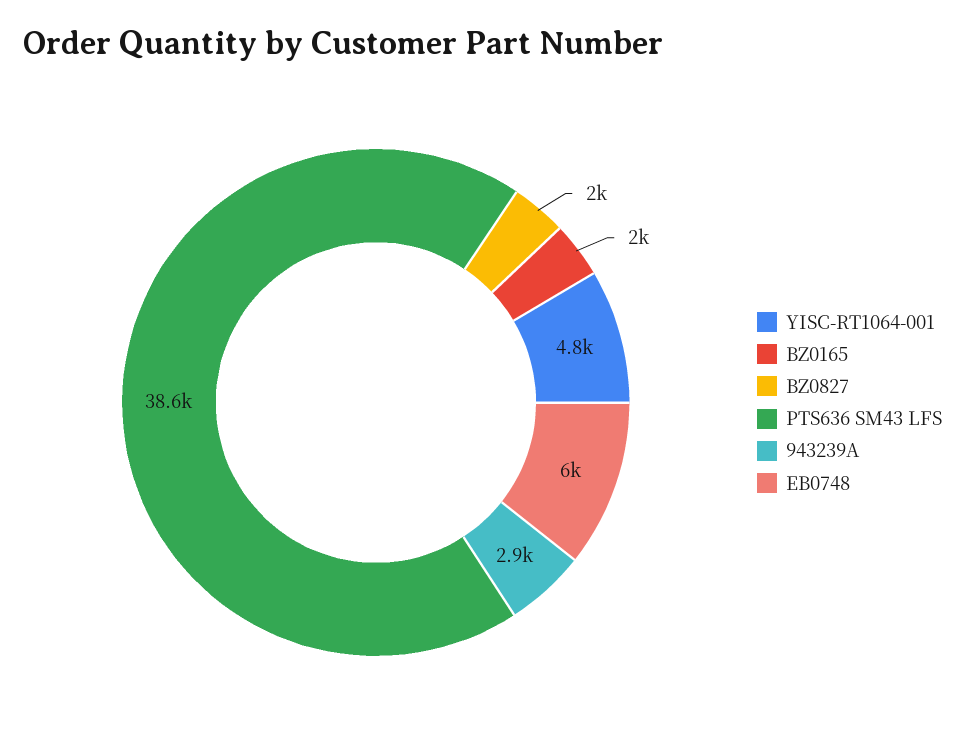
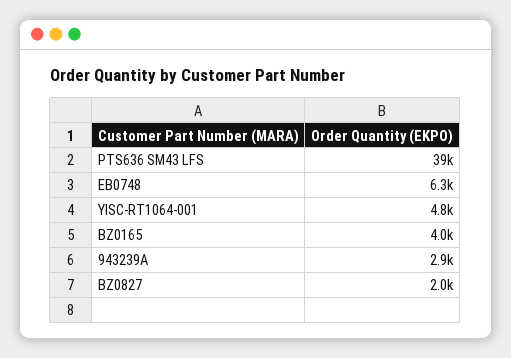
  {
    "YISC-RT1064-001": 4800,
-   "BZ0165": 2000,
+   "BZ0165": 4000,
    "BZ0827": 2000,
-   "PTS636 SM43 LFS": 38600,
+   "PTS636 SM43 LFS": 39000,
    "943239A": 2900,
-   "EB0748": 6000
+   "EB0748": 6300
  }

